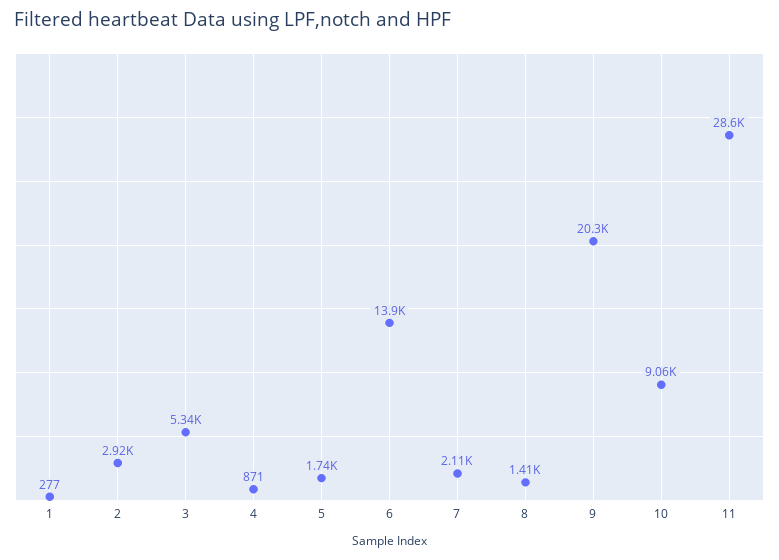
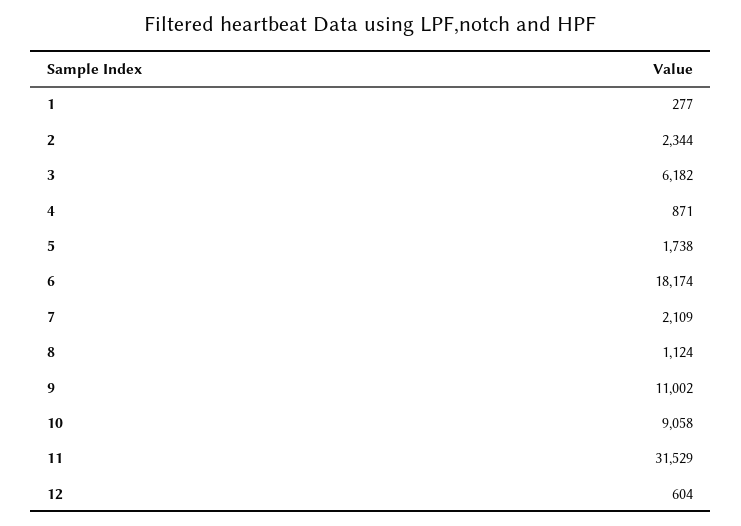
  {
    "1": 277,
-   "2": 2920,
+   "2": 2344,
-   "3": 5340,
+   "3": 6182,
    "4": 871,
    "5": 1738,
-   "6": 13900,
+   "6": 18174,
    "7": 2109,
-   "8": 1410,
+   "8": 1124,
-   "9": 20300,
+   "9": 11002,
    "10": 9058,
-   "11": 28600
+   "11": 31529,
+   "12": 604
  }

